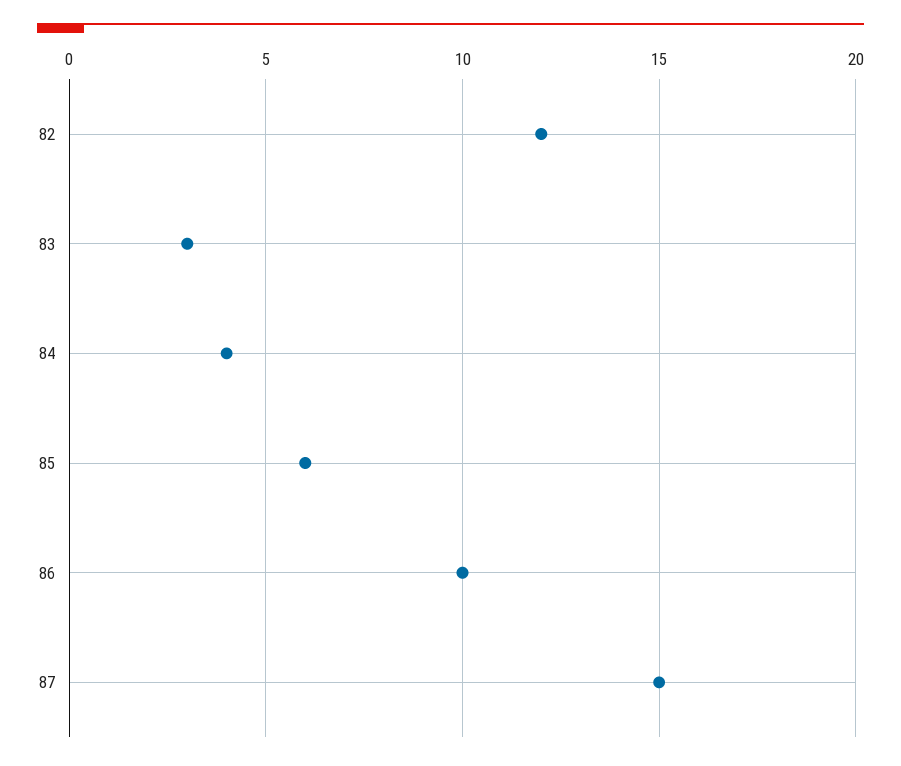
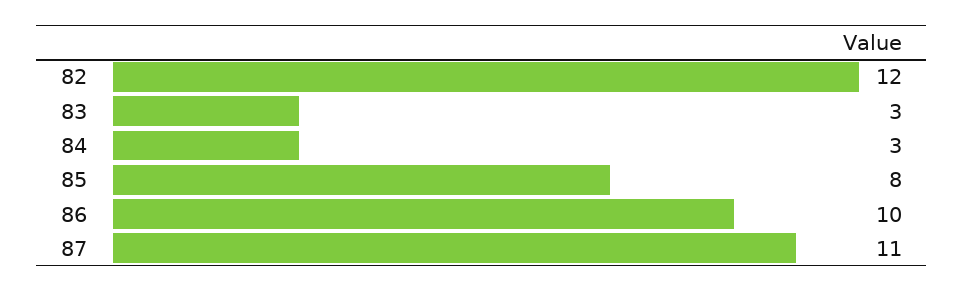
  {
    "82": 12,
    "83": 3,
-   "84": 4,
+   "84": 3,
-   "85": 6,
+   "85": 8,
    "86": 10,
-   "87": 15
+   "87": 11
  }

